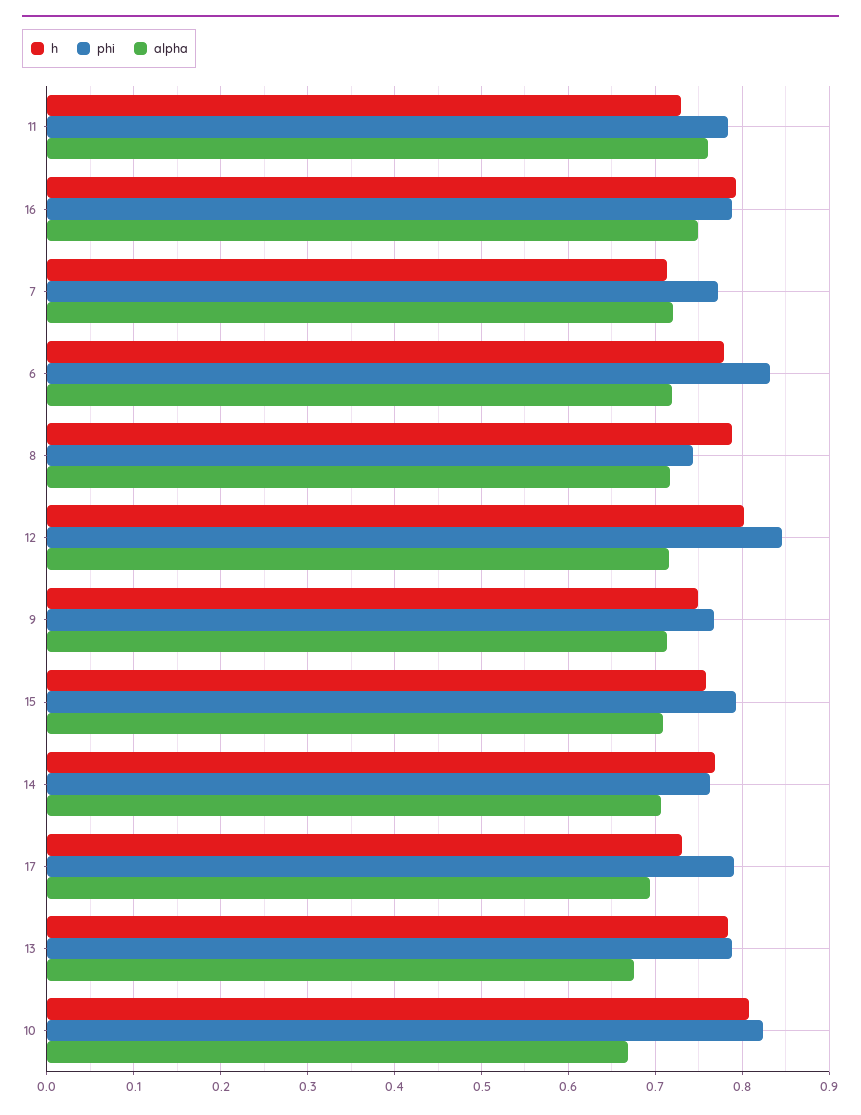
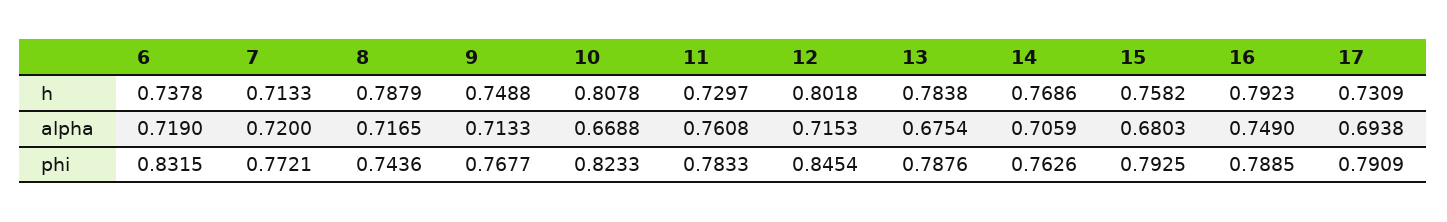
  {
    "h": {
      "11": 0.7297,
      "16": 0.7923,
      "7": 0.7133,
-     "6": 0.78,
+     "6": 0.7378,
      "8": 0.7879,
      "12": 0.8018,
      "9": 0.7488,
      "15": 0.7582,
      "14": 0.7686,
      "17": 0.7309,
      "13": 0.7838,
      "10": 0.8078
    },
    "phi": {
      "11": 0.7833,
      "16": 0.7885,
      "7": 0.7721,
      "6": 0.8315,
      "8": 0.7436,
      "12": 0.8454,
      "9": 0.7677,
      "15": 0.7925,
      "14": 0.7626,
      "17": 0.7909,
      "13": 0.7876,
      "10": 0.8233
    },
    "alpha": {
      "11": 0.7608,
      "16": 0.749,
      "7": 0.72,
      "6": 0.719,
      "8": 0.7165,
      "12": 0.7153,
      "9": 0.7133,
-     "15": 0.71,
+     "15": 0.6803,
      "14": 0.7059,
      "17": 0.6938,
      "13": 0.6754,
      "10": 0.6688
    }
  }

